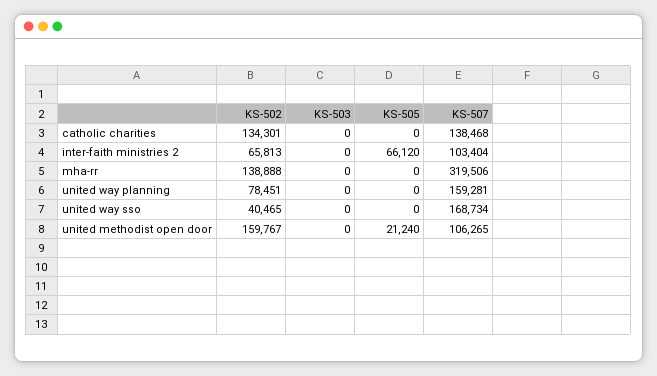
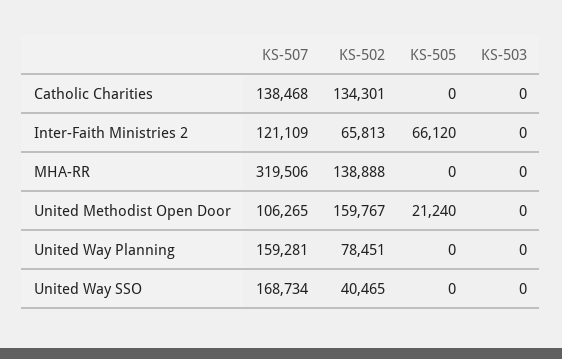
  {
    "KS-502": {
      "catholic charities": 134301,
      "inter-faith ministries 2": 65813,
      "mha-rr": 138888,
      "united way planning": 78451,
      "united way sso": 40465,
      "united methodist open door": 159767
    },
    "KS-503": {
      "catholic charities": 0,
      "inter-faith ministries 2": 0,
      "mha-rr": 0,
      "united way planning": 0,
      "united way sso": 0,
      "united methodist open door": 0
    },
    "KS-505": {
      "catholic charities": 0,
      "inter-faith ministries 2": 66120,
      "mha-rr": 0,
      "united way planning": 0,
      "united way sso": 0,
      "united methodist open door": 21240
    },
    "KS-507": {
      "catholic charities": 138468,
-     "inter-faith ministries 2": 103404,
+     "inter-faith ministries 2": 121109,
      "mha-rr": 319506,
      "united way planning": 159281,
      "united way sso": 168734,
      "united methodist open door": 106265
    }
  }

